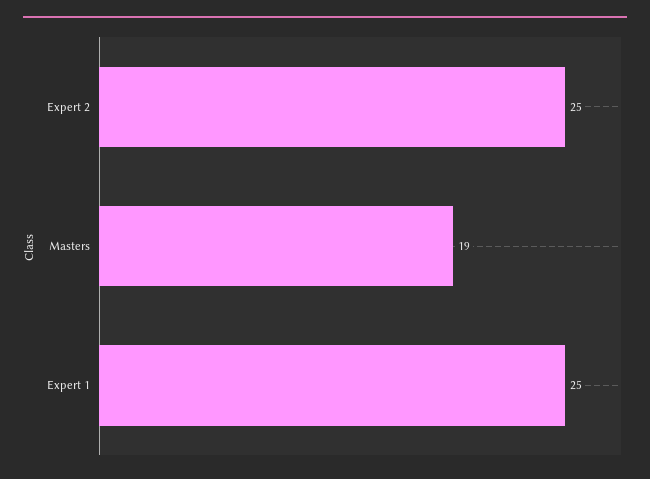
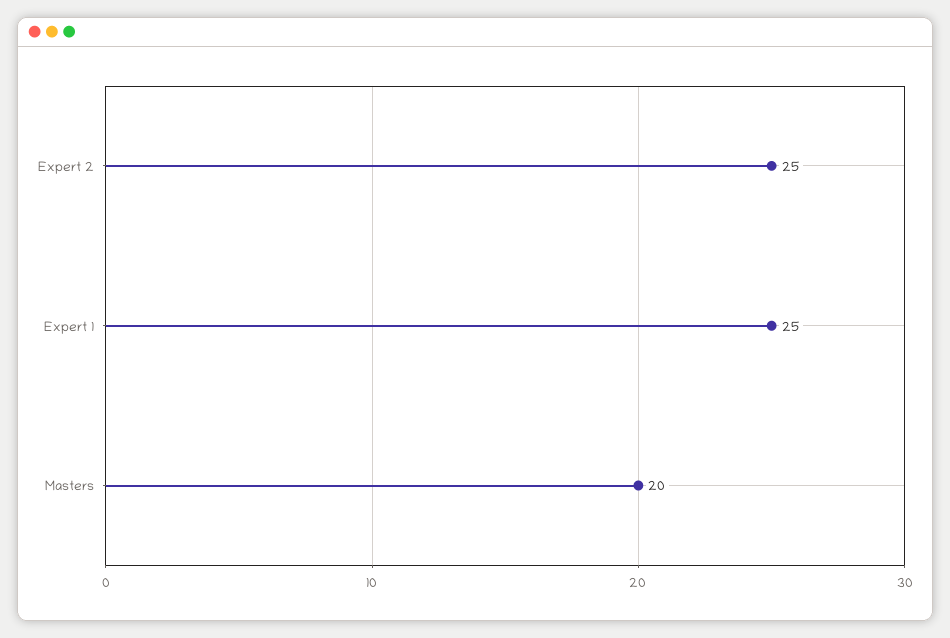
  {
    "Expert 2": 25,
-   "Masters": 19,
+   "Masters": 20,
    "Expert 1": 25
  }

